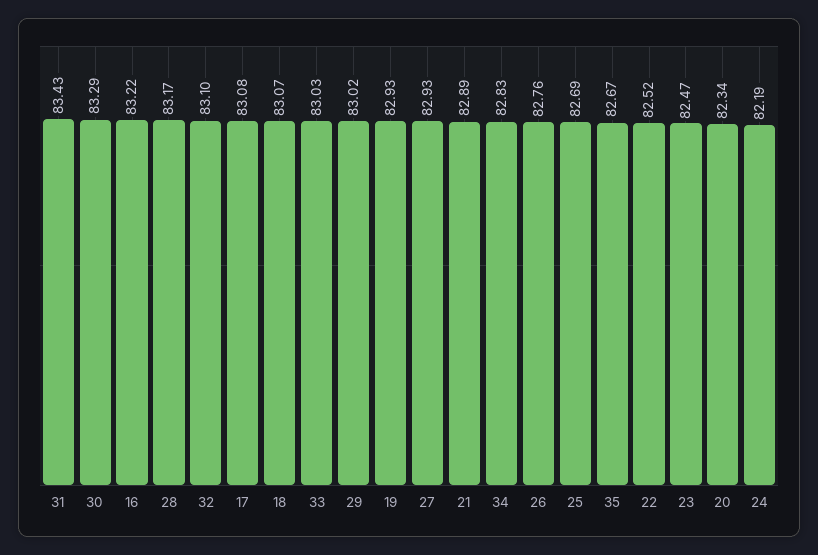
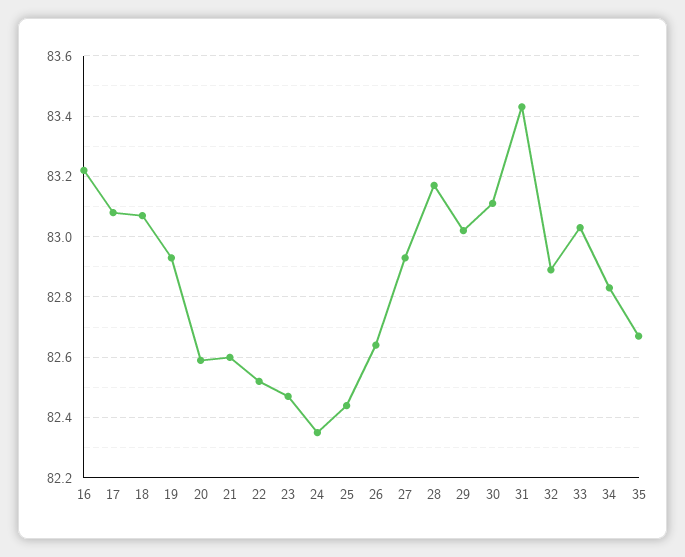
  {
    "31": 83.43,
-   "30": 83.29,
+   "30": 83.1,
    "16": 83.22,
    "28": 83.17,
-   "32": 83.1,
+   "32": 82.9,
    "17": 83.08,
    "18": 83.07,
    "33": 83.03,
    "29": 83.02,
    "19": 82.93,
    "27": 82.93,
-   "21": 82.89,
+   "21": 82.6,
    "34": 82.83,
-   "26": 82.76,
+   "26": 82.65,
-   "25": 82.69,
+   "25": 82.45,
    "35": 82.67,
    "22": 82.52,
    "23": 82.47,
-   "20": 82.34,
+   "20": 82.6,
-   "24": 82.19
+   "24": 82.35
  }

